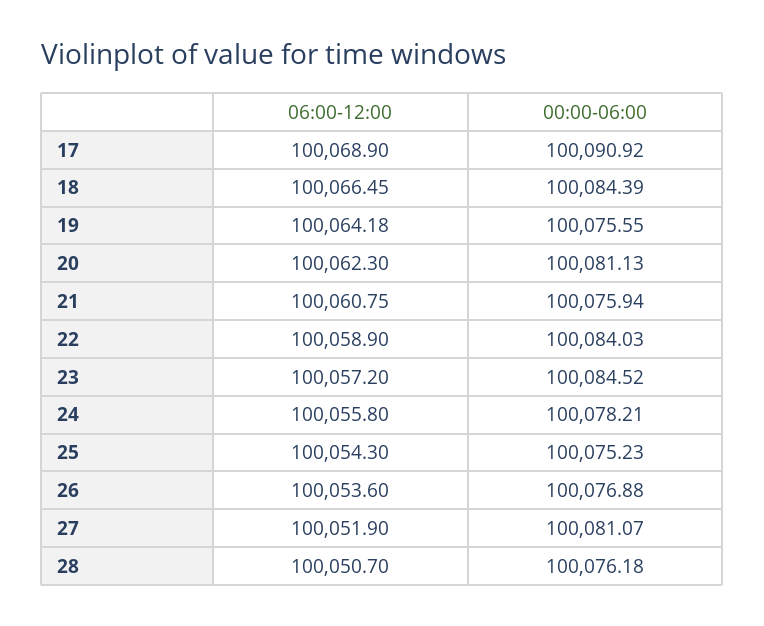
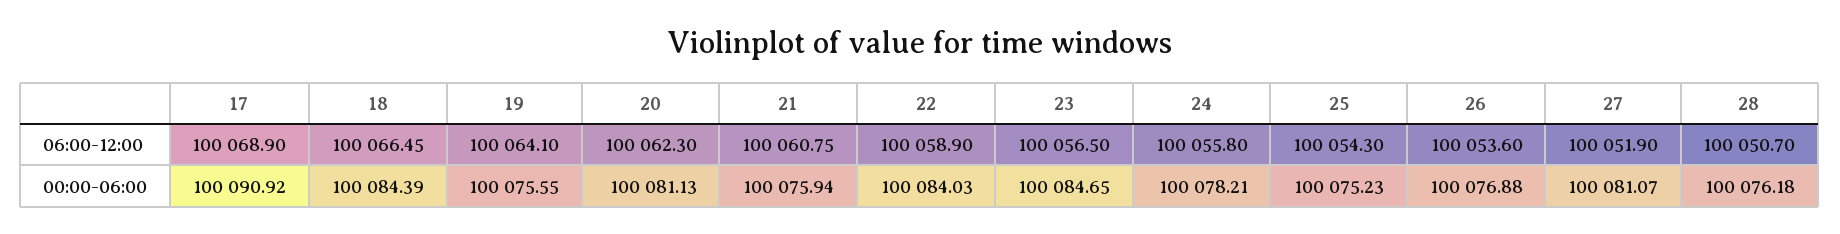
  {
    "06:00-12:00": {
      "17": 100068.9,
      "18": 100066.45,
-     "19": 100064.18,
+     "19": 100064.1,
      "20": 100062.3,
      "21": 100060.75,
      "22": 100058.9,
-     "23": 100057.2,
+     "23": 100056.5,
      "24": 100055.8,
      "25": 100054.3,
      "26": 100053.6,
      "27": 100051.9,
      "28": 100050.7
    },
    "00:00-06:00": {
      "17": 100090.92,
      "18": 100084.39,
      "19": 100075.55,
      "20": 100081.13,
      "21": 100075.94,
      "22": 100084.03,
-     "23": 100084.52,
+     "23": 100084.65,
      "24": 100078.21,
      "25": 100075.23,
      "26": 100076.88,
      "27": 100081.07,
      "28": 100076.18
    }
  }

